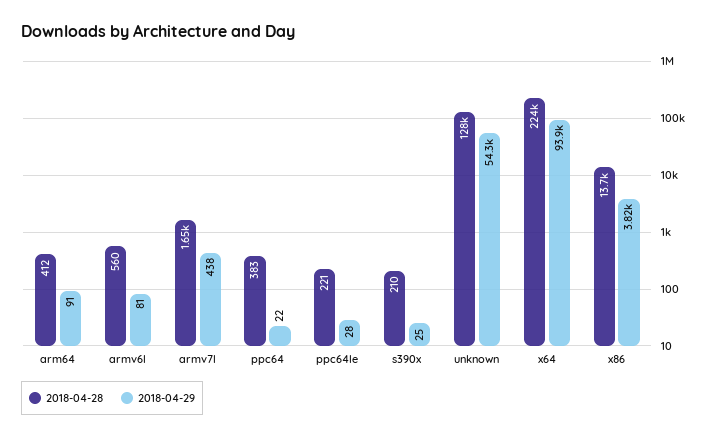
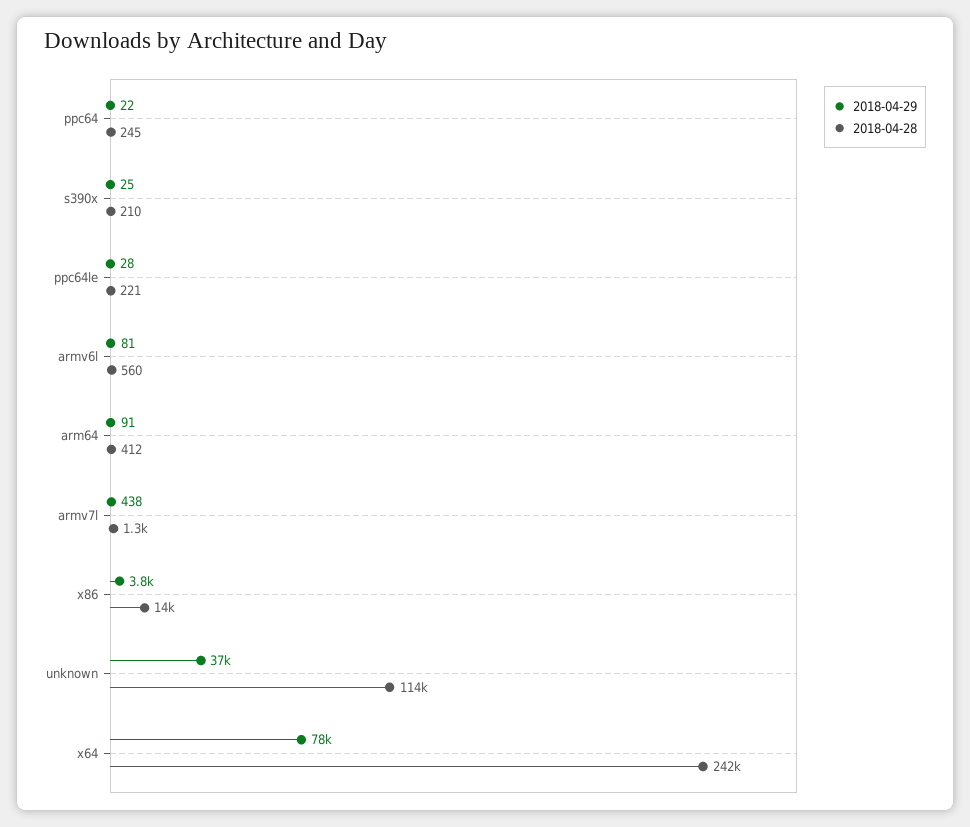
  {
    "2018-04-28": {
      "arm64": 412,
      "armv6l": 560,
-     "armv7l": 1650,
+     "armv7l": 1300,
-     "ppc64": 383,
+     "ppc64": 245,
      "ppc64le": 221,
      "s390x": 210,
-     "unknown": 128000,
+     "unknown": 114000,
-     "x64": 224000,
+     "x64": 242000,
      "x86": 13700
    },
    "2018-04-29": {
      "arm64": 91,
      "armv6l": 81,
      "armv7l": 438,
      "ppc64": 22,
      "ppc64le": 28,
      "s390x": 25,
-     "unknown": 54300,
+     "unknown": 37000,
-     "x64": 93900,
+     "x64": 78000,
      "x86": 3820
    }
  }

